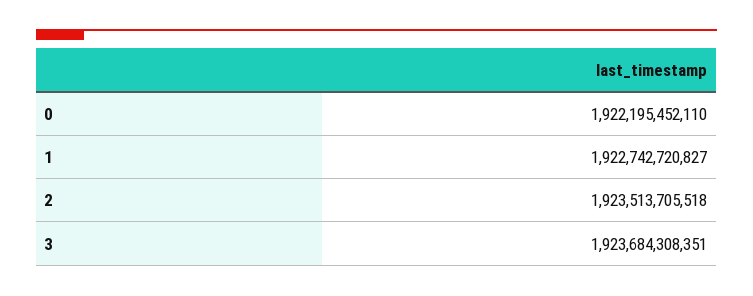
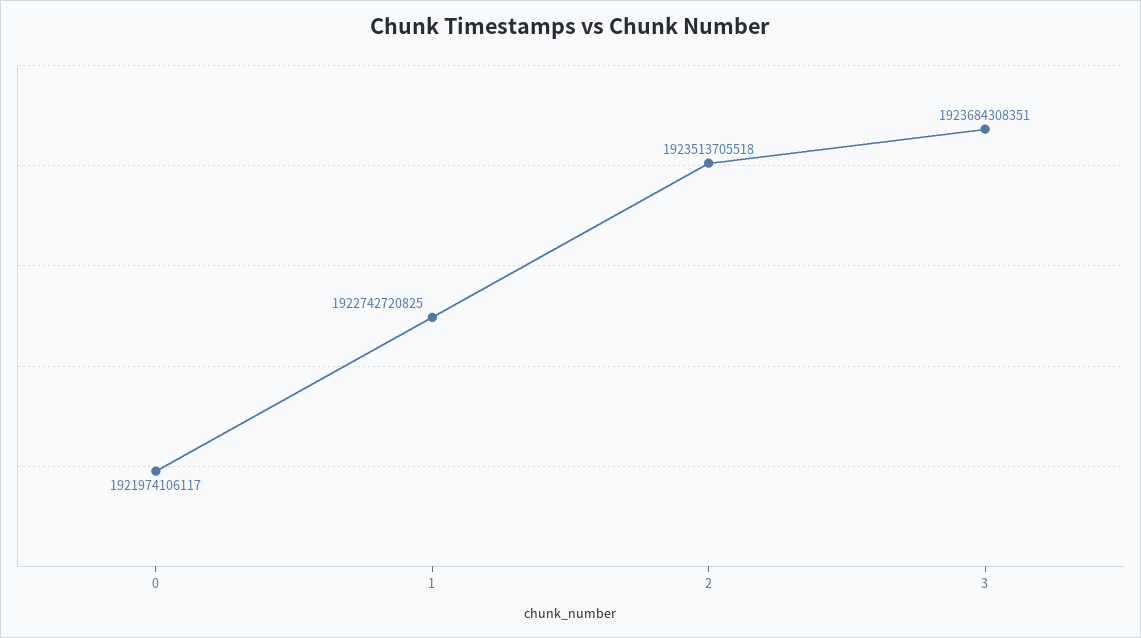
  {
-   "0": 1922195452110,
+   "0": 1921974106117,
-   "1": 1922742720827,
+   "1": 1922742720825,
    "2": 1923513705518,
    "3": 1923684308351
  }

